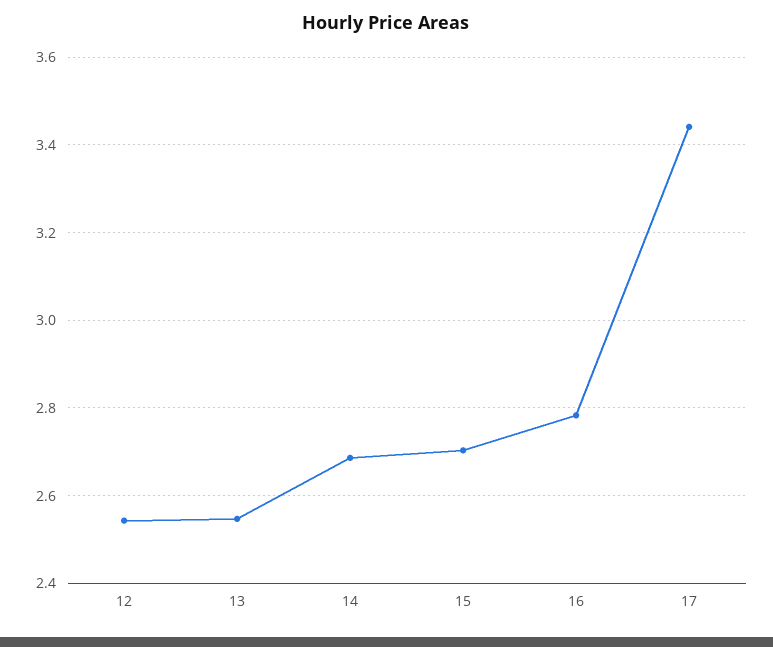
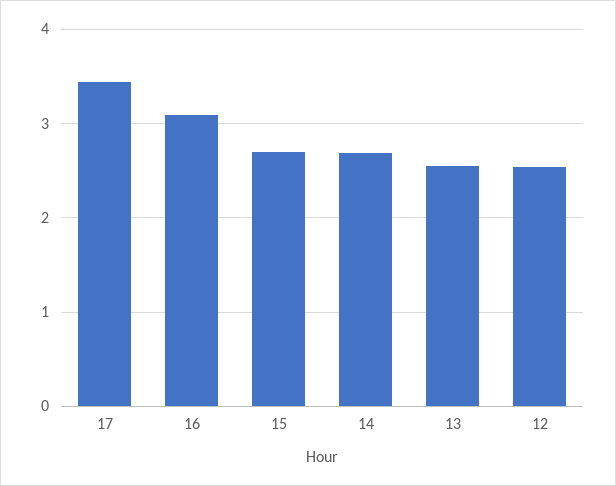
  {
    "12": 2.54,
    "13": 2.54,
    "14": 2.68,
    "15": 2.7,
-   "16": 2.78,
+   "16": 3.1,
    "17": 3.44
  }

